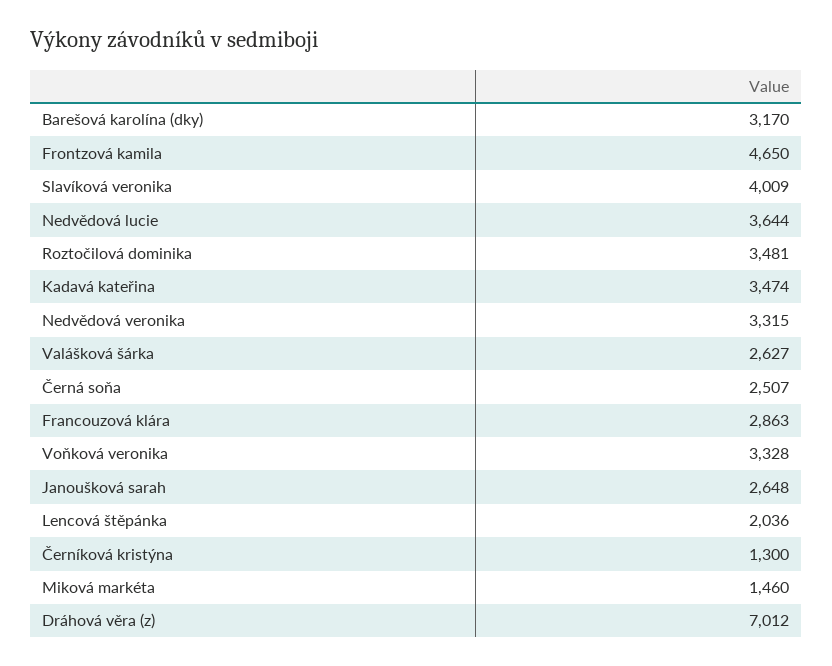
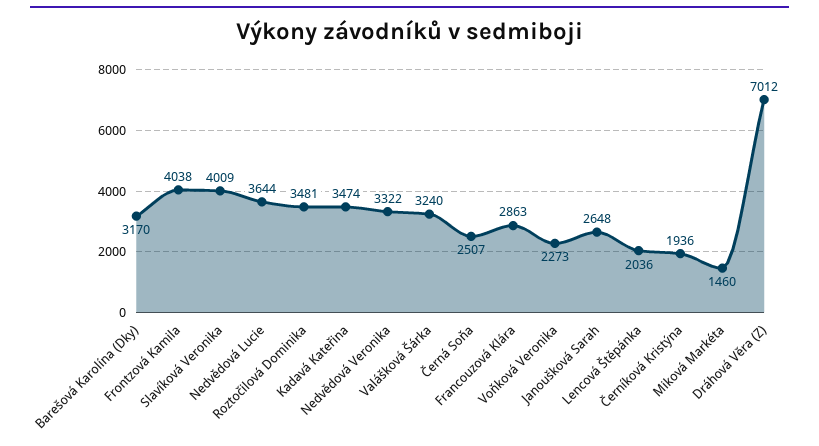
  {
    "Barešová karolína (dky)": 3170,
-   "Frontzová kamila": 4650,
+   "Frontzová kamila": 4038,
    "Slavíková veronika": 4009,
    "Nedvědová lucie": 3644,
    "Roztočilová dominika": 3481,
    "Kadavá kateřina": 3474,
-   "Nedvědová veronika": 3315,
+   "Nedvědová veronika": 3322,
-   "Valášková šárka": 2627,
+   "Valášková šárka": 3240,
    "Černá soňa": 2507,
    "Francouzová klára": 2863,
-   "Voňková veronika": 3328,
+   "Voňková veronika": 2273,
    "Janoušková sarah": 2648,
    "Lencová štěpánka": 2036,
-   "Černíková kristýna": 1300,
+   "Černíková kristýna": 1936,
    "Miková markéta": 1460,
    "Dráhová věra (z)": 7012
  }

